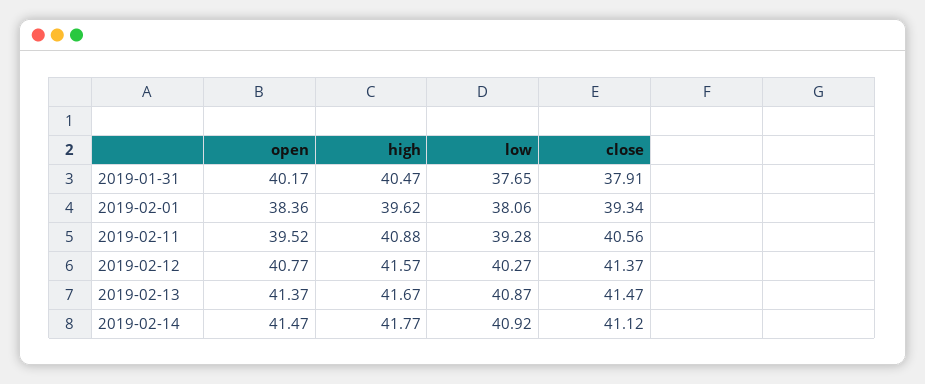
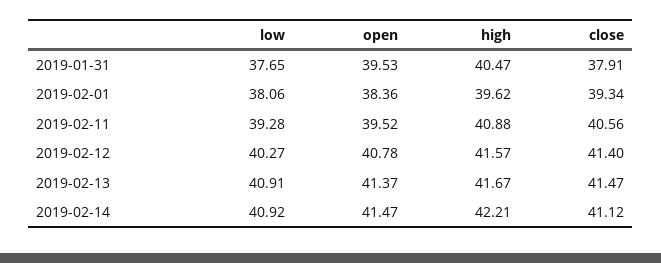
  {
    "open": {
-     "2019-01-31": 40.17,
+     "2019-01-31": 39.53,
      "2019-02-01": 38.36,
      "2019-02-11": 39.52,
-     "2019-02-12": 40.77,
+     "2019-02-12": 40.78,
      "2019-02-13": 41.37,
      "2019-02-14": 41.47
    },
    "high": {
      "2019-01-31": 40.47,
      "2019-02-01": 39.62,
      "2019-02-11": 40.88,
      "2019-02-12": 41.57,
      "2019-02-13": 41.67,
-     "2019-02-14": 41.77
+     "2019-02-14": 42.21
    },
    "low": {
      "2019-01-31": 37.65,
      "2019-02-01": 38.06,
      "2019-02-11": 39.28,
      "2019-02-12": 40.27,
-     "2019-02-13": 40.87,
+     "2019-02-13": 40.91,
      "2019-02-14": 40.92
    },
    "close": {
      "2019-01-31": 37.91,
      "2019-02-01": 39.34,
      "2019-02-11": 40.56,
-     "2019-02-12": 41.37,
+     "2019-02-12": 41.4,
      "2019-02-13": 41.47,
      "2019-02-14": 41.12
    }
  }

